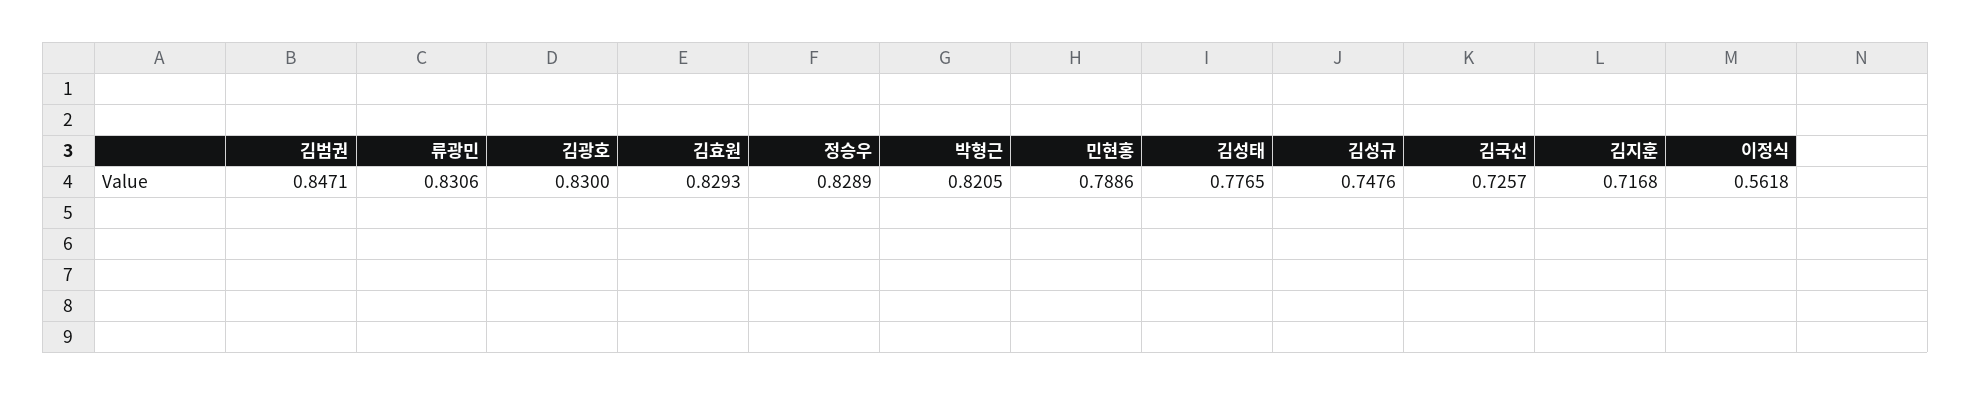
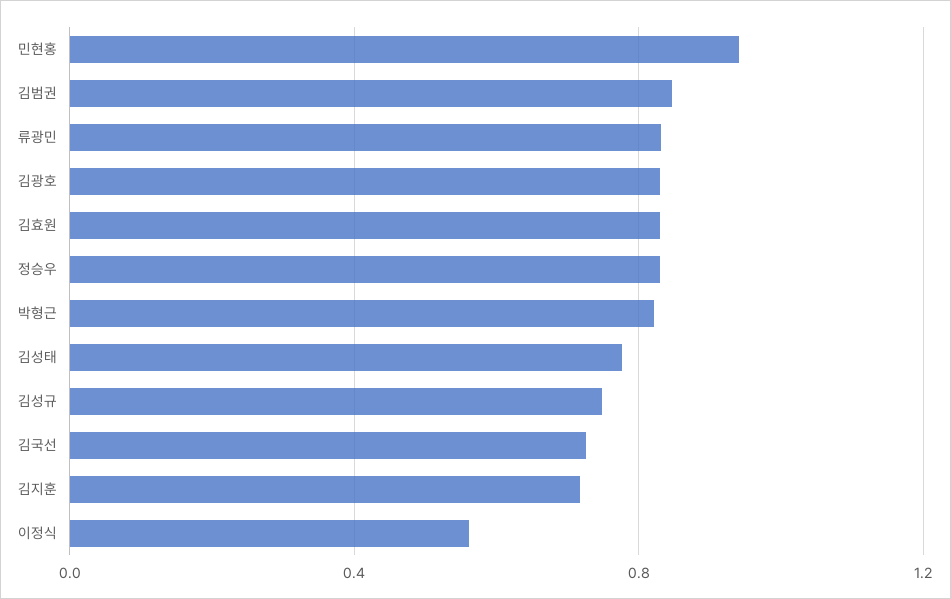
  {
    "김범권": 0.8471,
    "류광민": 0.8306,
    "김광호": 0.83,
    "김효원": 0.8293,
    "정승우": 0.8289,
    "박형근": 0.8205,
-   "민현홍": 0.7886,
+   "민현홍": 0.95,
    "김성태": 0.7765,
    "김성규": 0.7476,
    "김국선": 0.7257,
    "김지훈": 0.7168,
    "이정식": 0.5618
  }

